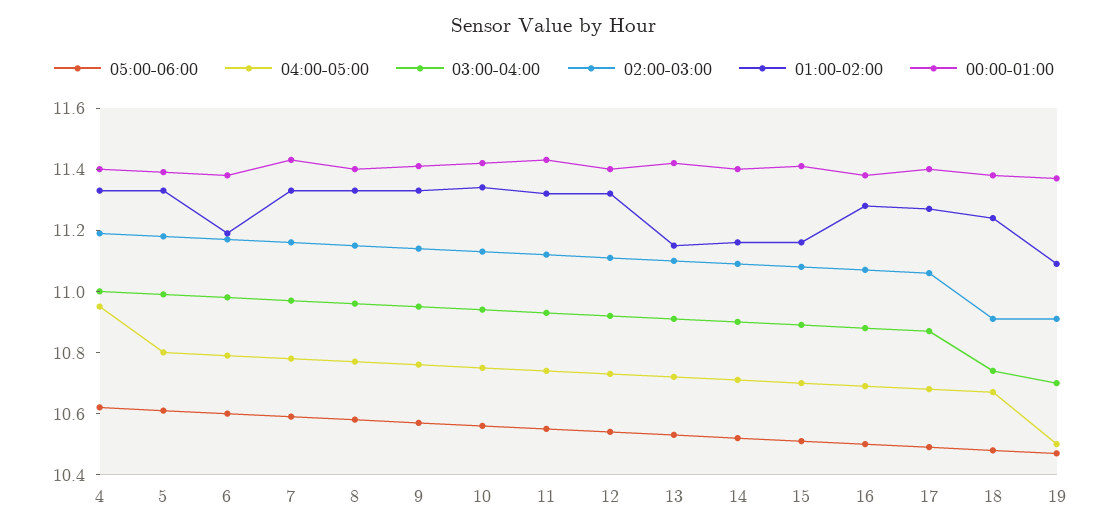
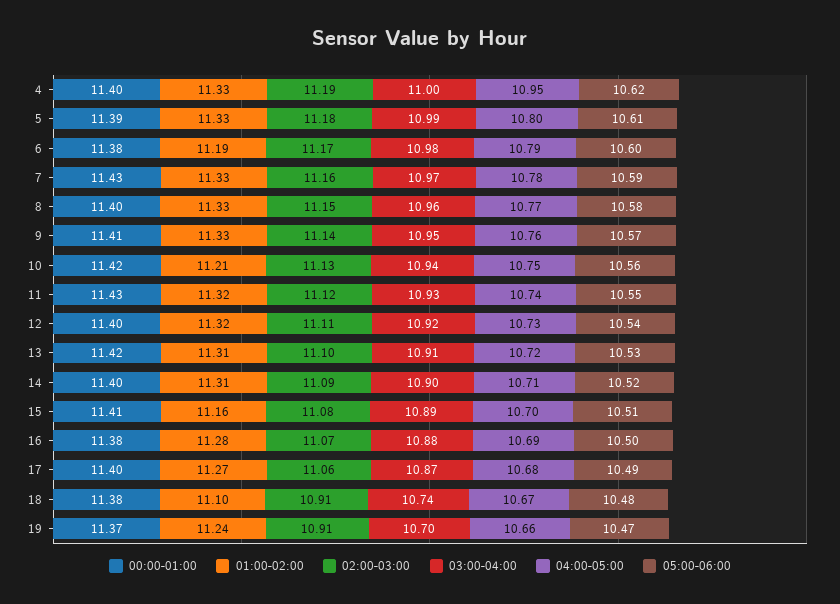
  {
    "05:00-06:00": {
      "4": 10.62,
      "5": 10.61,
      "6": 10.6,
      "7": 10.59,
      "8": 10.58,
      "9": 10.57,
      "10": 10.56,
      "11": 10.55,
      "12": 10.54,
      "13": 10.53,
      "14": 10.52,
      "15": 10.51,
      "16": 10.5,
      "17": 10.49,
      "18": 10.48,
      "19": 10.47
    },
    "04:00-05:00": {
      "4": 10.95,
      "5": 10.8,
      "6": 10.79,
      "7": 10.78,
      "8": 10.77,
      "9": 10.76,
      "10": 10.75,
      "11": 10.74,
      "12": 10.73,
      "13": 10.72,
      "14": 10.71,
      "15": 10.7,
      "16": 10.69,
      "17": 10.68,
      "18": 10.67,
-     "19": 10.5
+     "19": 10.66
    },
    "03:00-04:00": {
      "4": 11,
      "5": 10.99,
      "6": 10.98,
      "7": 10.97,
      "8": 10.96,
      "9": 10.95,
      "10": 10.94,
      "11": 10.93,
      "12": 10.92,
      "13": 10.91,
      "14": 10.9,
      "15": 10.89,
      "16": 10.88,
      "17": 10.87,
      "18": 10.74,
      "19": 10.7
    },
    "02:00-03:00": {
      "4": 11.19,
      "5": 11.18,
      "6": 11.17,
      "7": 11.16,
      "8": 11.15,
      "9": 11.14,
      "10": 11.13,
      "11": 11.12,
      "12": 11.11,
      "13": 11.1,
      "14": 11.09,
      "15": 11.08,
      "16": 11.07,
      "17": 11.06,
      "18": 10.91,
      "19": 10.91
    },
    "01:00-02:00": {
      "4": 11.33,
      "5": 11.33,
      "6": 11.19,
      "7": 11.33,
      "8": 11.33,
      "9": 11.33,
-     "10": 11.35,
+     "10": 11.21,
      "11": 11.32,
      "12": 11.32,
-     "13": 11.15,
+     "13": 11.31,
-     "14": 11.15,
+     "14": 11.31,
      "15": 11.16,
      "16": 11.28,
      "17": 11.27,
-     "18": 11.25,
+     "18": 11.1,
-     "19": 11.1
+     "19": 11.24
    },
    "00:00-01:00": {
      "4": 11.4,
      "5": 11.39,
      "6": 11.38,
      "7": 11.43,
      "8": 11.4,
      "9": 11.41,
      "10": 11.42,
      "11": 11.43,
      "12": 11.4,
      "13": 11.42,
      "14": 11.4,
      "15": 11.41,
      "16": 11.38,
      "17": 11.4,
      "18": 11.38,
      "19": 11.37
    }
  }

